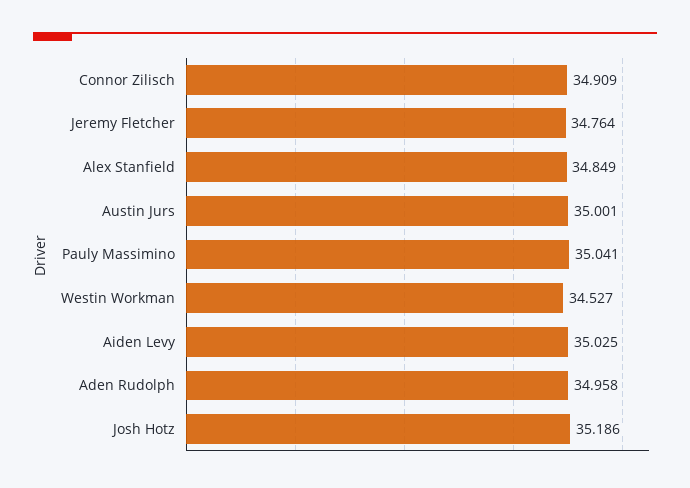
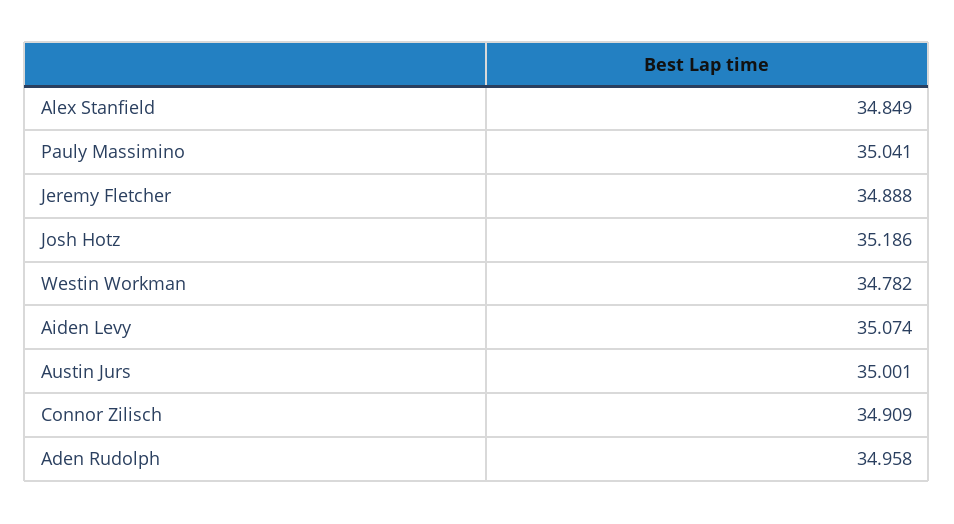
  {
    "Connor Zilisch": 34.909,
-   "Jeremy Fletcher": 34.764,
+   "Jeremy Fletcher": 34.888,
    "Alex Stanfield": 34.849,
    "Austin Jurs": 35.001,
    "Pauly Massimino": 35.041,
-   "Westin Workman": 34.527,
+   "Westin Workman": 34.782,
-   "Aiden Levy": 35.025,
+   "Aiden Levy": 35.074,
    "Aden Rudolph": 34.958,
    "Josh Hotz": 35.186
  }

